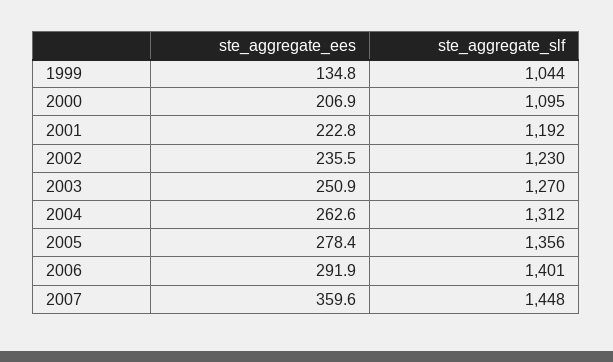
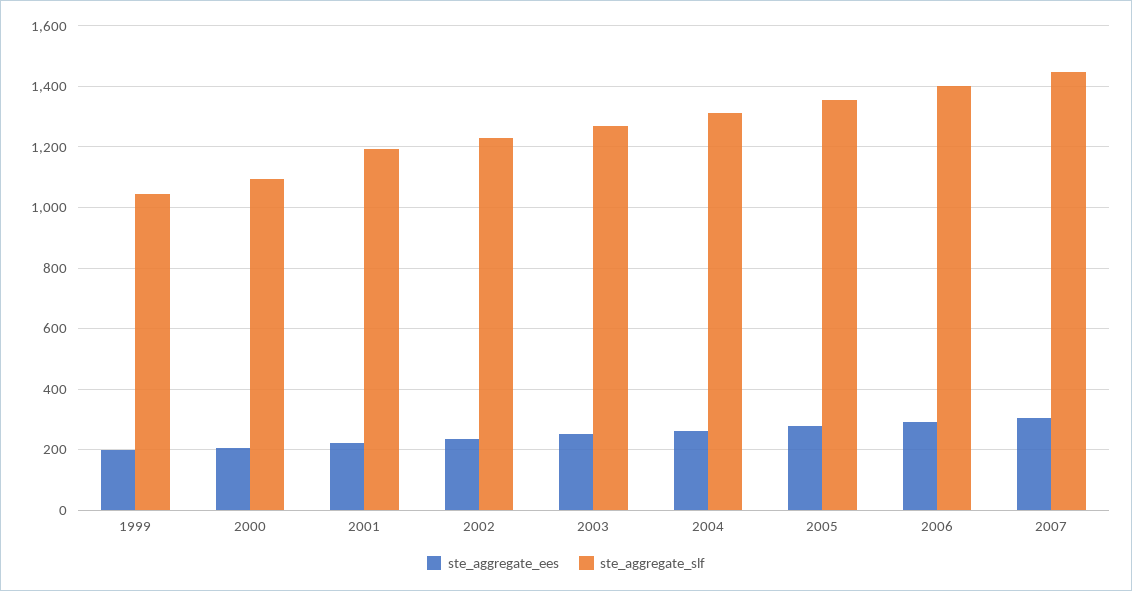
  {
    "ste_aggregate_ees": {
-     "1999": 134.8,
+     "1999": 200,
      "2000": 206.9,
      "2001": 222.8,
      "2002": 235.5,
      "2003": 250.9,
      "2004": 262.6,
      "2005": 278.4,
      "2006": 291.9,
-     "2007": 359.6
+     "2007": 300
    },
    "ste_aggregate_slf": {
      "1999": 1044,
      "2000": 1095,
      "2001": 1192,
      "2002": 1230,
      "2003": 1270,
      "2004": 1312,
      "2005": 1356,
      "2006": 1401,
      "2007": 1448
    }
  }

